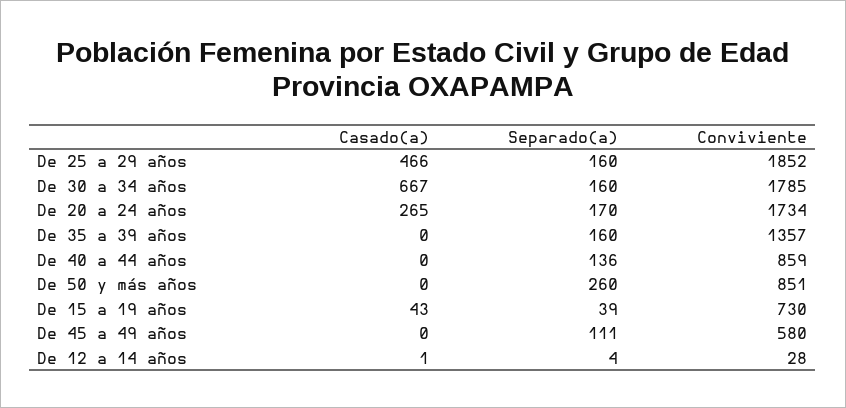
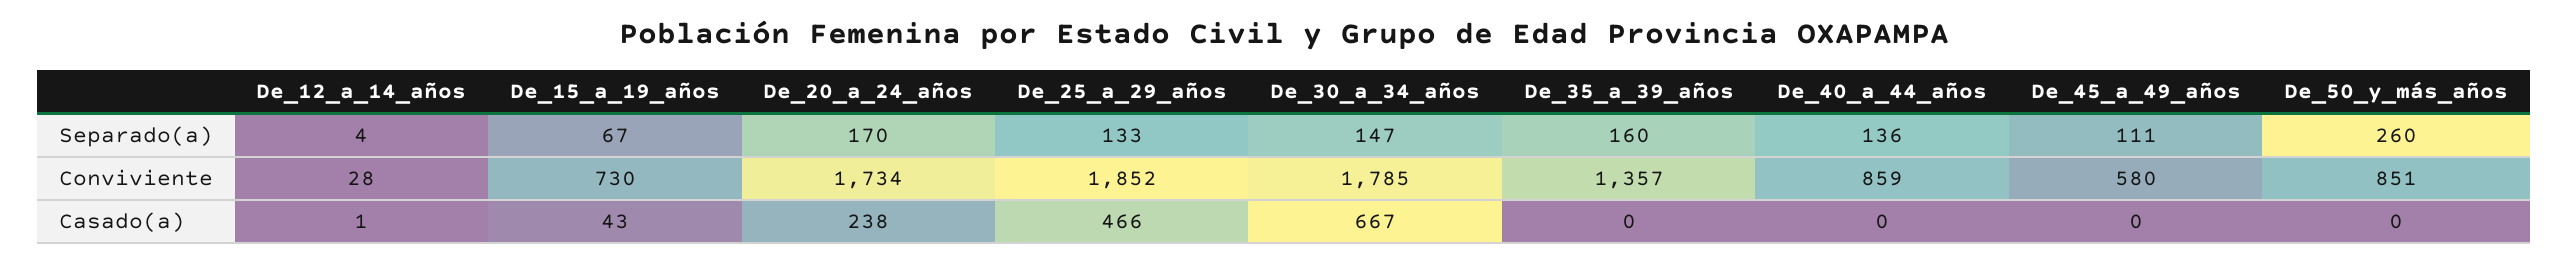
  {
    "Casado(a)": {
      "De 25 a 29 años": 466,
      "De 30 a 34 años": 667,
-     "De 20 a 24 años": 265,
+     "De 20 a 24 años": 238,
      "De 35 a 39 años": 0,
      "De 40 a 44 años": 0,
      "De 50 y más años": 0,
      "De 15 a 19 años": 43,
      "De 45 a 49 años": 0,
      "De 12 a 14 años": 1
    },
    "Separado(a)": {
-     "De 25 a 29 años": 160,
+     "De 25 a 29 años": 133,
-     "De 30 a 34 años": 160,
+     "De 30 a 34 años": 147,
      "De 20 a 24 años": 170,
      "De 35 a 39 años": 160,
      "De 40 a 44 años": 136,
      "De 50 y más años": 260,
-     "De 15 a 19 años": 39,
+     "De 15 a 19 años": 67,
      "De 45 a 49 años": 111,
      "De 12 a 14 años": 4
    },
    "Conviviente": {
      "De 25 a 29 años": 1852,
      "De 30 a 34 años": 1785,
      "De 20 a 24 años": 1734,
      "De 35 a 39 años": 1357,
      "De 40 a 44 años": 859,
      "De 50 y más años": 851,
      "De 15 a 19 años": 730,
      "De 45 a 49 años": 580,
      "De 12 a 14 años": 28
    }
  }

